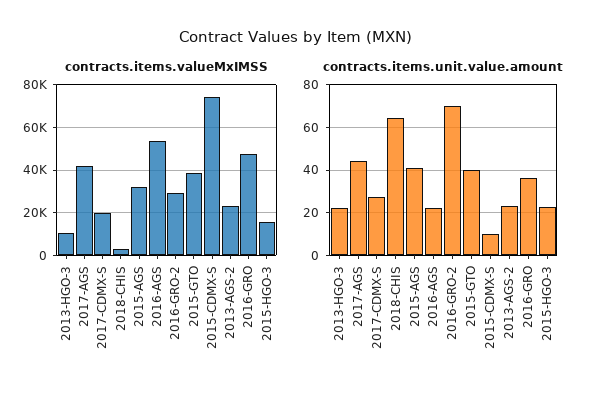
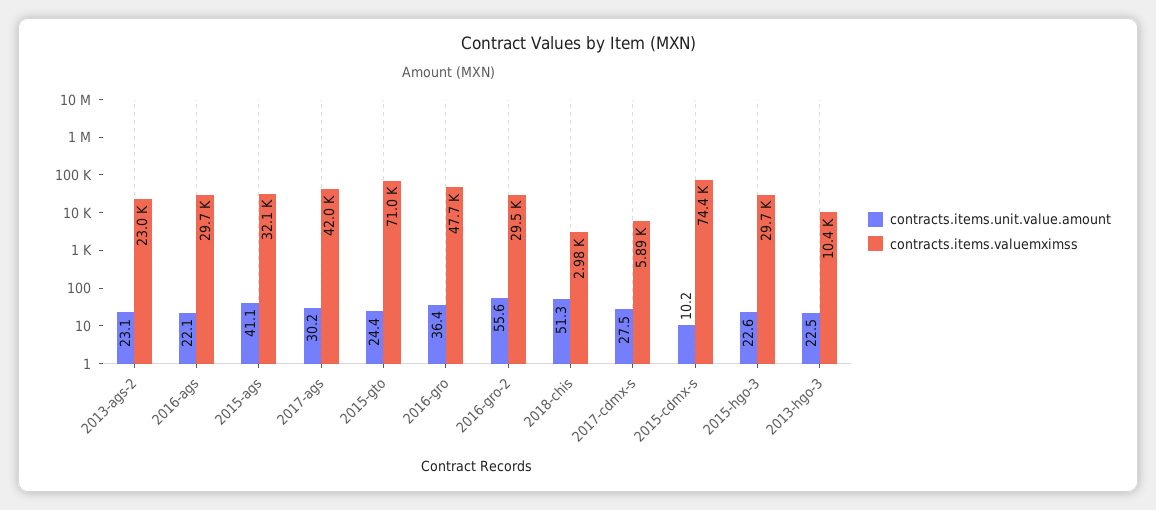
  {
    "contracts.items.valueMxIMSS": {
      "2013-HGO-3": 10400,
      "2017-AGS": 42000,
-     "2017-CDMX-S": 20000,
+     "2017-CDMX-S": 5890,
      "2018-CHIS": 2980,
      "2015-AGS": 32100,
-     "2016-AGS": 55000,
+     "2016-AGS": 29700,
      "2016-GRO-2": 29500,
-     "2015-GTO": 40000,
+     "2015-GTO": 71000,
      "2015-CDMX-S": 74400,
      "2013-AGS-2": 23000,
      "2016-GRO": 47700,
-     "2015-HGO-3": 15000
+     "2015-HGO-3": 29700
    },
    "contracts.items.unit.value.amount": {
      "2013-HGO-3": 22.5,
-     "2017-AGS": 45,
+     "2017-AGS": 30.2,
      "2017-CDMX-S": 27.5,
-     "2018-CHIS": 65,
+     "2018-CHIS": 51.3,
      "2015-AGS": 41.1,
      "2016-AGS": 22.1,
-     "2016-GRO-2": 70,
+     "2016-GRO-2": 55.6,
-     "2015-GTO": 40,
+     "2015-GTO": 24.4,
      "2015-CDMX-S": 10.2,
      "2013-AGS-2": 23.1,
      "2016-GRO": 36.4,
      "2015-HGO-3": 22.6
    }
  }

